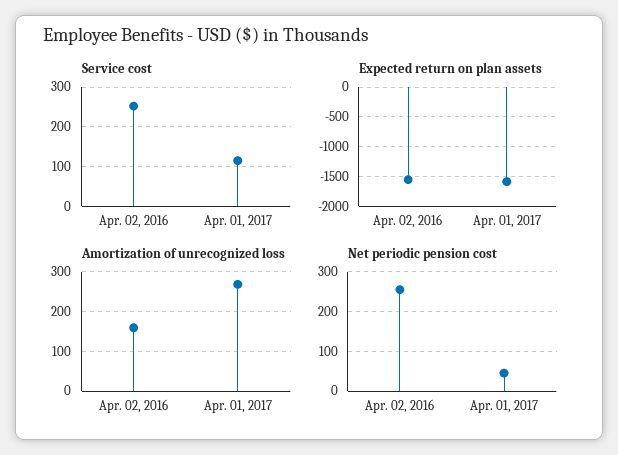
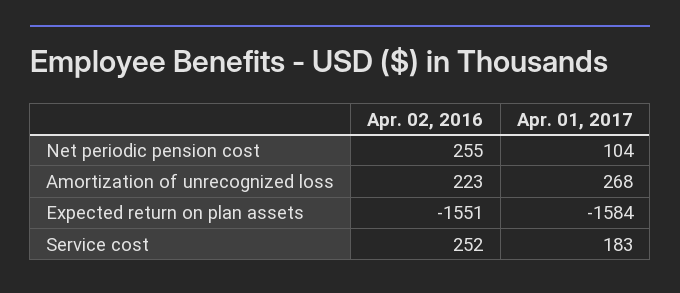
  {
    "Service cost": {
      "Apr. 02, 2016": 252,
-     "Apr. 01, 2017": 120
+     "Apr. 01, 2017": 183
    },
    "Expected return on plan assets": {
      "Apr. 02, 2016": -1551,
      "Apr. 01, 2017": -1584
    },
    "Amortization of unrecognized loss": {
-     "Apr. 02, 2016": 160,
+     "Apr. 02, 2016": 223,
      "Apr. 01, 2017": 268
    },
    "Net periodic pension cost": {
      "Apr. 02, 2016": 255,
-     "Apr. 01, 2017": 40
+     "Apr. 01, 2017": 104
    }
  }

